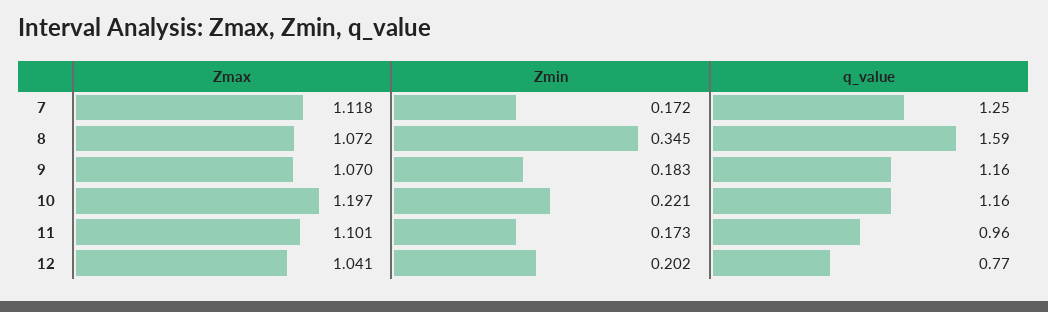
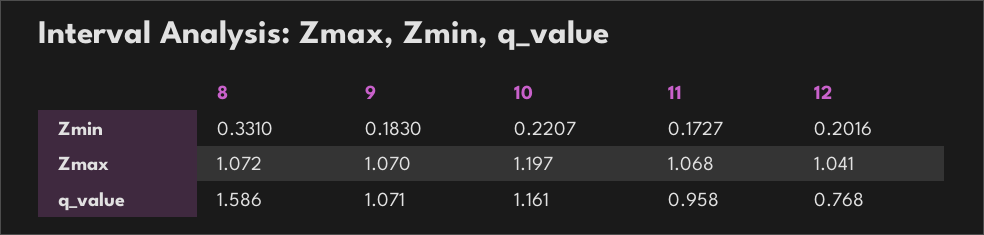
  {
    "Zmax": {
-     "7": 1.118,
      "8": 1.072,
      "9": 1.07,
      "10": 1.197,
-     "11": 1.101,
+     "11": 1.068,
      "12": 1.041
    },
    "Zmin": {
-     "7": 0.172,
-     "8": 0.345,
+     "8": 0.331,
      "9": 0.183,
      "10": 0.2207,
      "11": 0.1727,
      "12": 0.2016
    },
    "q_value": {
-     "7": 1.25,
      "8": 1.586,
-     "9": 1.16,
+     "9": 1.071,
      "10": 1.161,
      "11": 0.958,
      "12": 0.768
    }
  }

